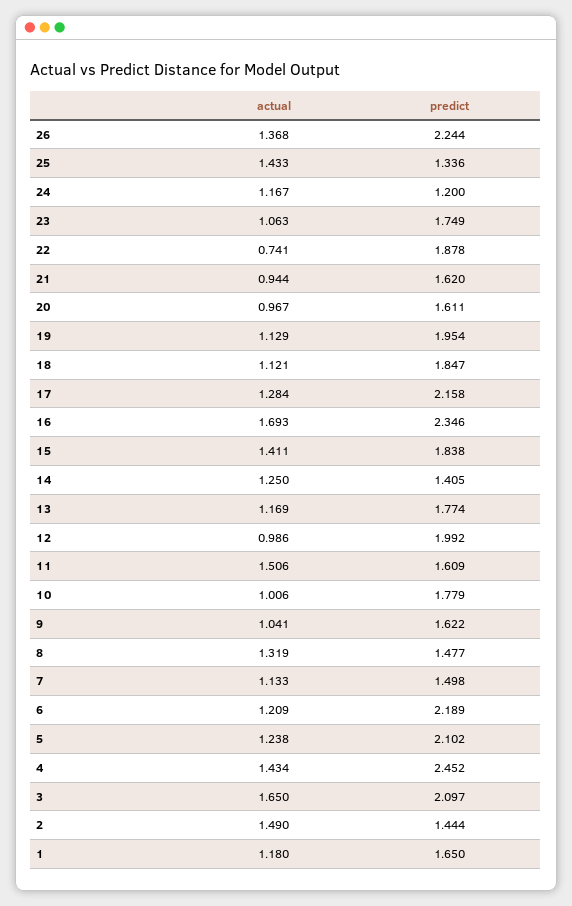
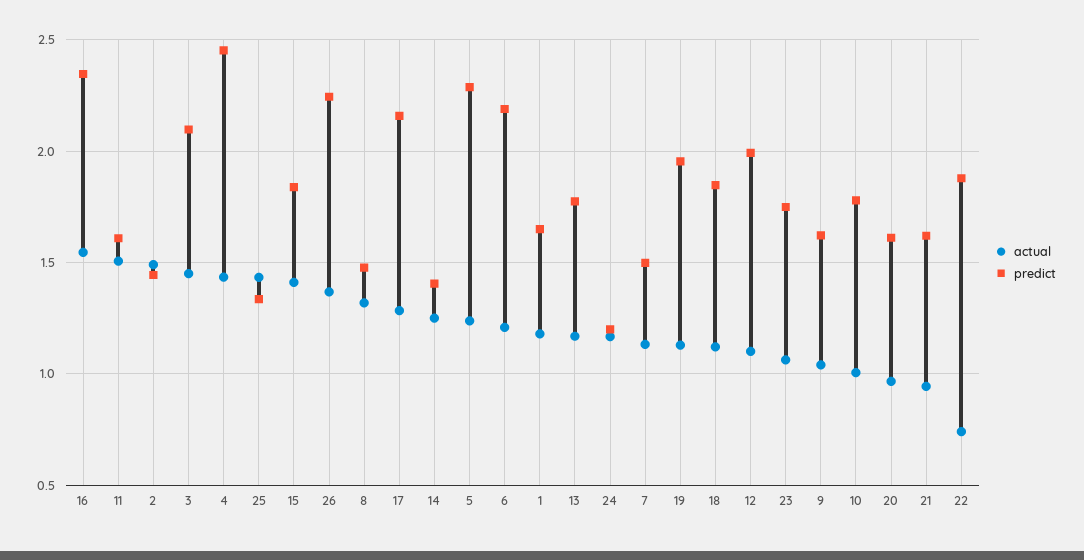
  {
    "actual": {
      "26": 1.368,
      "25": 1.433,
      "24": 1.167,
      "23": 1.063,
      "22": 0.741,
      "21": 0.944,
      "20": 0.967,
      "19": 1.129,
      "18": 1.121,
      "17": 1.284,
-     "16": 1.693,
+     "16": 1.55,
      "15": 1.411,
      "14": 1.25,
      "13": 1.169,
-     "12": 0.986,
+     "12": 1.1,
      "11": 1.506,
      "10": 1.006,
      "9": 1.041,
      "8": 1.319,
      "7": 1.133,
      "6": 1.209,
      "5": 1.238,
      "4": 1.434,
-     "3": 1.65,
+     "3": 1.45,
      "2": 1.49,
      "1": 1.18
    },
    "predict": {
      "26": 2.244,
      "25": 1.336,
      "24": 1.2,
      "23": 1.749,
      "22": 1.878,
      "21": 1.62,
      "20": 1.611,
      "19": 1.954,
      "18": 1.847,
      "17": 2.158,
      "16": 2.346,
      "15": 1.838,
      "14": 1.405,
      "13": 1.774,
      "12": 1.992,
      "11": 1.609,
      "10": 1.779,
      "9": 1.622,
      "8": 1.477,
      "7": 1.498,
      "6": 2.189,
-     "5": 2.102,
+     "5": 2.3,
      "4": 2.452,
      "3": 2.097,
      "2": 1.444,
      "1": 1.65
    }
  }

